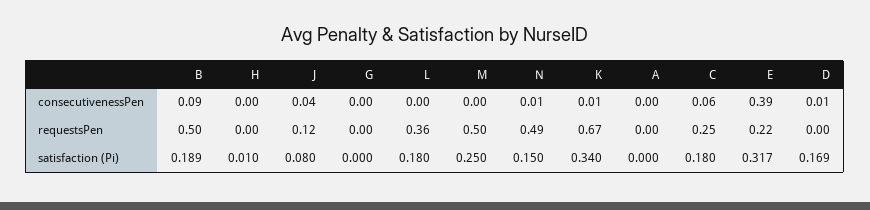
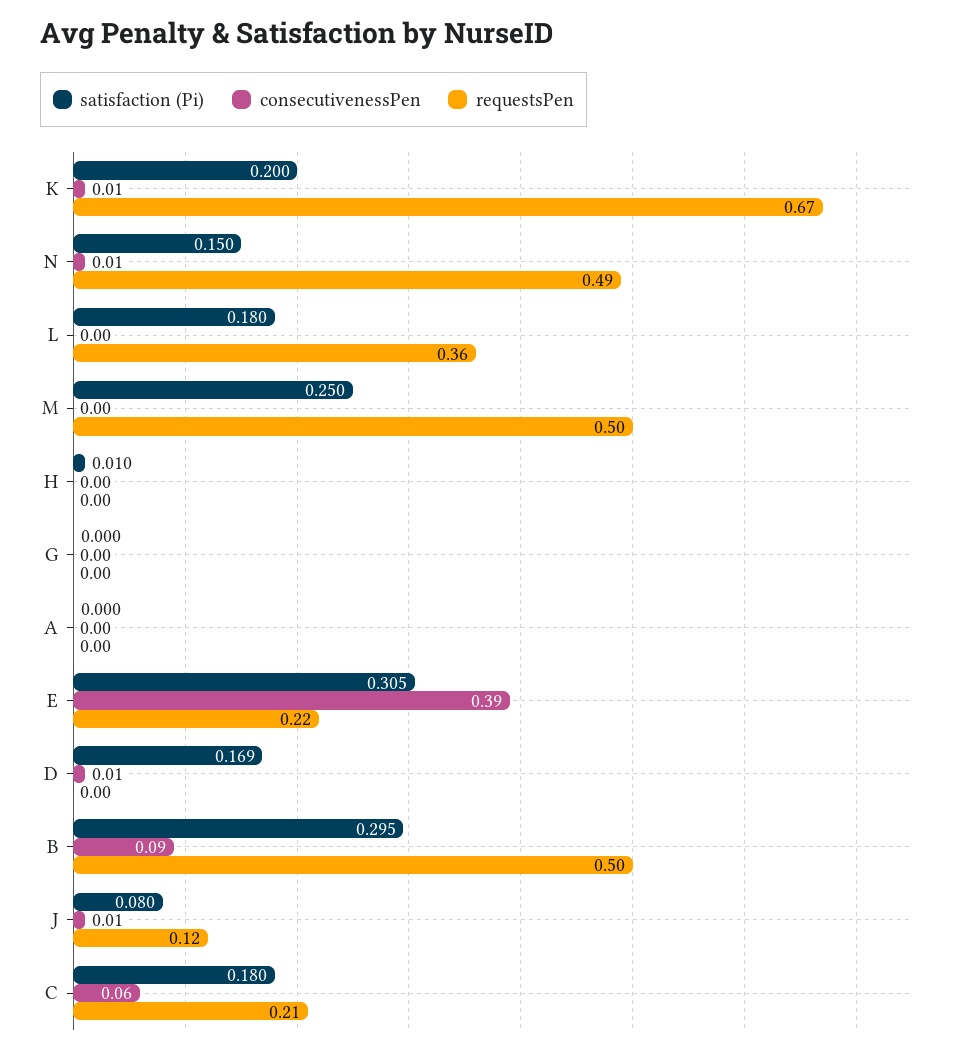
  {
    "consecutivenessPen": {
      "B": 0.09,
      "H": 0,
-     "J": 0.04,
+     "J": 0.01,
      "G": 0,
      "L": 0,
      "M": 0,
      "N": 0.01,
      "K": 0.01,
      "A": 0,
      "C": 0.06,
      "E": 0.39,
      "D": 0.01
    },
    "requestsPen": {
      "B": 0.5,
      "H": 0,
      "J": 0.12,
      "G": 0,
      "L": 0.36,
      "M": 0.5,
      "N": 0.49,
      "K": 0.67,
      "A": 0,
-     "C": 0.25,
+     "C": 0.21,
      "E": 0.22,
      "D": 0
    },
    "satisfaction (Pi)": {
-     "B": 0.189,
+     "B": 0.295,
      "H": 0.01,
      "J": 0.08,
      "G": 0,
      "L": 0.18,
      "M": 0.25,
      "N": 0.15,
-     "K": 0.34,
+     "K": 0.2,
      "A": 0,
      "C": 0.18,
-     "E": 0.317,
+     "E": 0.305,
      "D": 0.169
    }
  }

